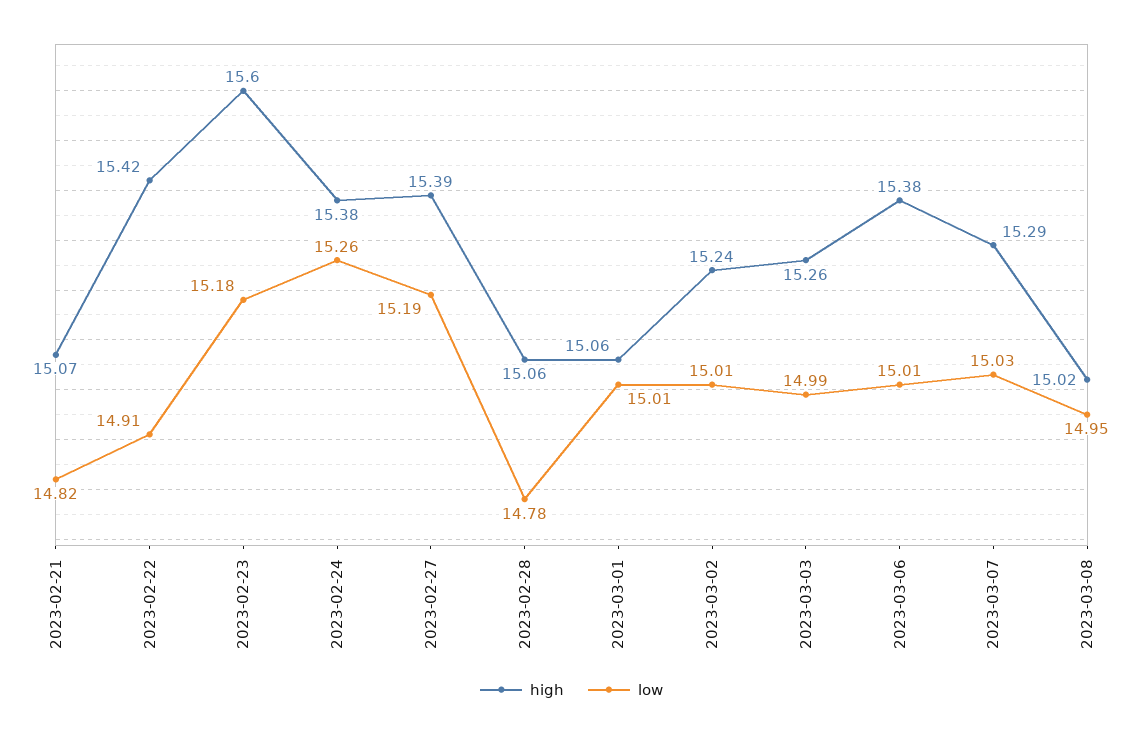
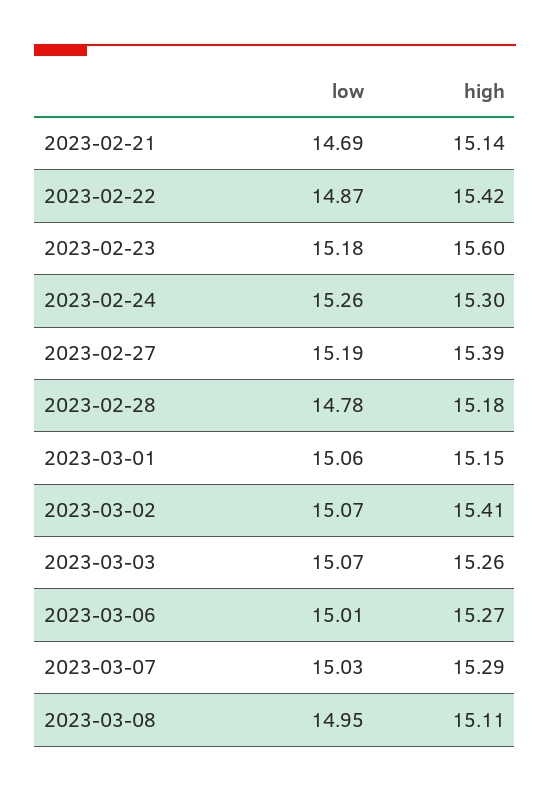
  {
    "high": {
-     "2023-02-21": 15.07,
+     "2023-02-21": 15.14,
      "2023-02-22": 15.42,
      "2023-02-23": 15.6,
-     "2023-02-24": 15.38,
+     "2023-02-24": 15.3,
      "2023-02-27": 15.39,
-     "2023-02-28": 15.06,
+     "2023-02-28": 15.18,
-     "2023-03-01": 15.06,
+     "2023-03-01": 15.15,
-     "2023-03-02": 15.24,
+     "2023-03-02": 15.41,
      "2023-03-03": 15.26,
-     "2023-03-06": 15.38,
+     "2023-03-06": 15.27,
      "2023-03-07": 15.29,
-     "2023-03-08": 15.02
+     "2023-03-08": 15.11
    },
    "low": {
-     "2023-02-21": 14.82,
+     "2023-02-21": 14.69,
-     "2023-02-22": 14.91,
+     "2023-02-22": 14.87,
      "2023-02-23": 15.18,
      "2023-02-24": 15.26,
      "2023-02-27": 15.19,
      "2023-02-28": 14.78,
-     "2023-03-01": 15.01,
+     "2023-03-01": 15.06,
-     "2023-03-02": 15.01,
+     "2023-03-02": 15.07,
-     "2023-03-03": 14.99,
+     "2023-03-03": 15.07,
      "2023-03-06": 15.01,
      "2023-03-07": 15.03,
      "2023-03-08": 14.95
    }
  }

